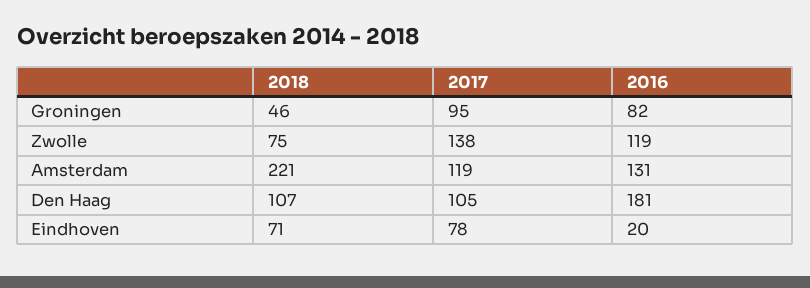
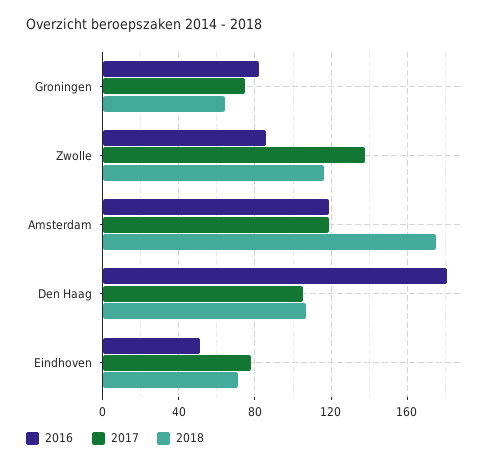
  {
    "2018": {
-     "Groningen": 46,
+     "Groningen": 65,
-     "Zwolle": 75,
+     "Zwolle": 115,
-     "Amsterdam": 221,
+     "Amsterdam": 175,
      "Den Haag": 107,
      "Eindhoven": 71
    },
    "2017": {
-     "Groningen": 95,
+     "Groningen": 75,
      "Zwolle": 138,
      "Amsterdam": 119,
      "Den Haag": 105,
      "Eindhoven": 78
    },
    "2016": {
      "Groningen": 82,
-     "Zwolle": 119,
+     "Zwolle": 85,
-     "Amsterdam": 131,
+     "Amsterdam": 120,
      "Den Haag": 181,
-     "Eindhoven": 20
+     "Eindhoven": 50
    }
  }

